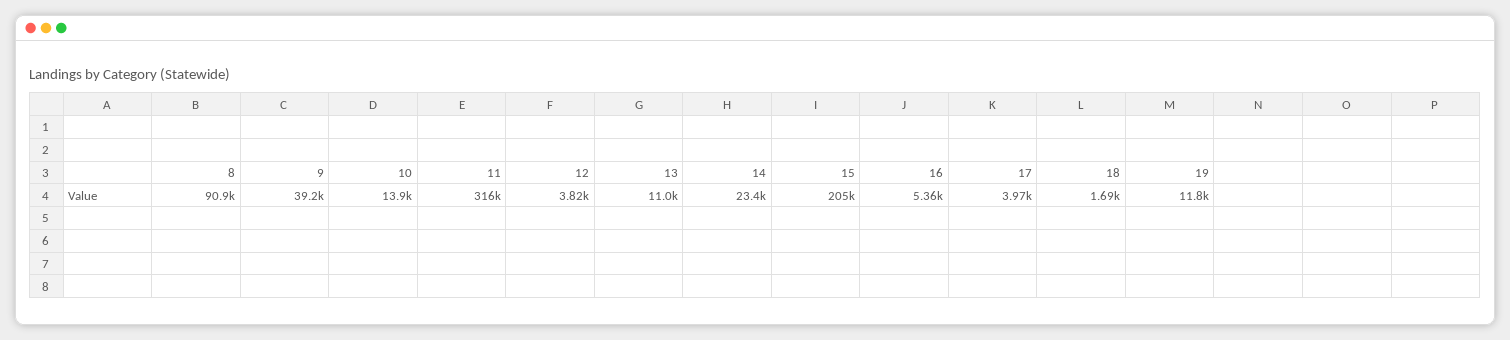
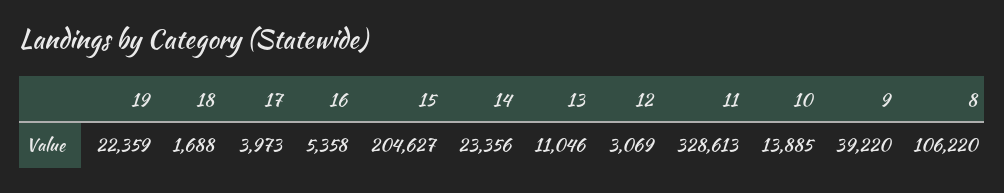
  {
-   "8": 90900,
+   "8": 106220,
    "9": 39220,
    "10": 13885,
-   "11": 316000,
+   "11": 328613,
-   "12": 3820,
+   "12": 3069,
    "13": 11046,
    "14": 23356,
    "15": 204627,
    "16": 5358,
    "17": 3973,
    "18": 1688,
-   "19": 11800
+   "19": 22359
  }

